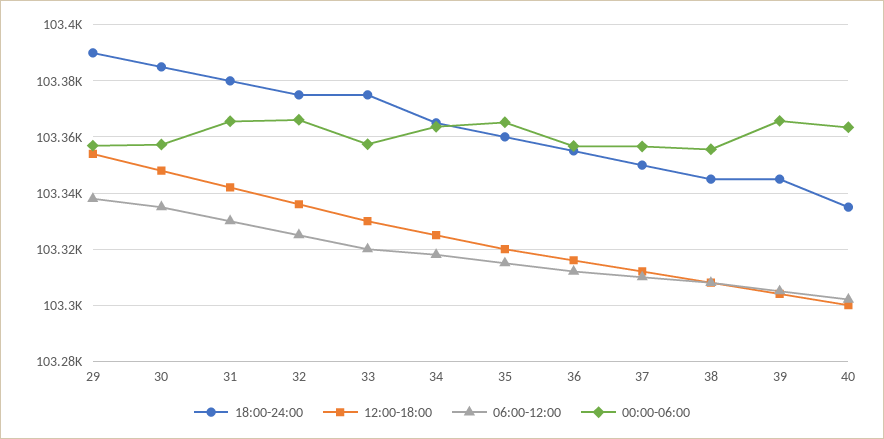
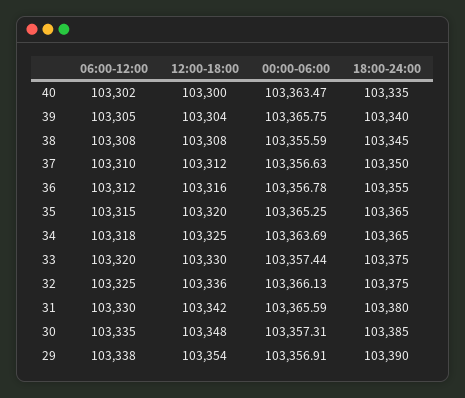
  {
    "18:00-24:00": {
      "29": 103390,
      "30": 103385,
      "31": 103380,
      "32": 103375,
      "33": 103375,
      "34": 103365,
-     "35": 103360,
+     "35": 103365,
      "36": 103355,
      "37": 103350,
      "38": 103345,
-     "39": 103345,
+     "39": 103340,
      "40": 103335
    },
    "12:00-18:00": {
      "29": 103354,
      "30": 103348,
      "31": 103342,
      "32": 103336,
      "33": 103330,
      "34": 103325,
      "35": 103320,
      "36": 103316,
      "37": 103312,
      "38": 103308,
      "39": 103304,
      "40": 103300
    },
    "06:00-12:00": {
      "29": 103338,
      "30": 103335,
      "31": 103330,
      "32": 103325,
      "33": 103320,
      "34": 103318,
      "35": 103315,
      "36": 103312,
      "37": 103310,
      "38": 103308,
      "39": 103305,
      "40": 103302
    },
    "00:00-06:00": {
      "29": 103356.91,
      "30": 103357.31,
      "31": 103365.59,
      "32": 103366.13,
      "33": 103357.44,
      "34": 103363.69,
      "35": 103365.25,
      "36": 103356.78,
      "37": 103356.63,
      "38": 103355.59,
      "39": 103365.75,
      "40": 103363.47
    }
  }

